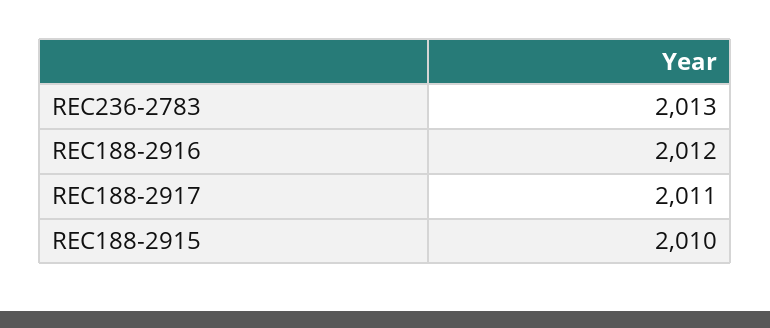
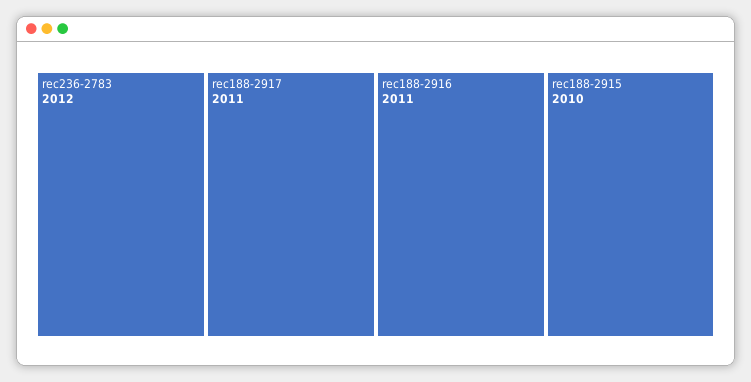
  {
-   "REC236-2783": 2013,
+   "REC236-2783": 2012,
-   "REC188-2916": 2012,
+   "REC188-2916": 2011,
    "REC188-2917": 2011,
    "REC188-2915": 2010
  }

